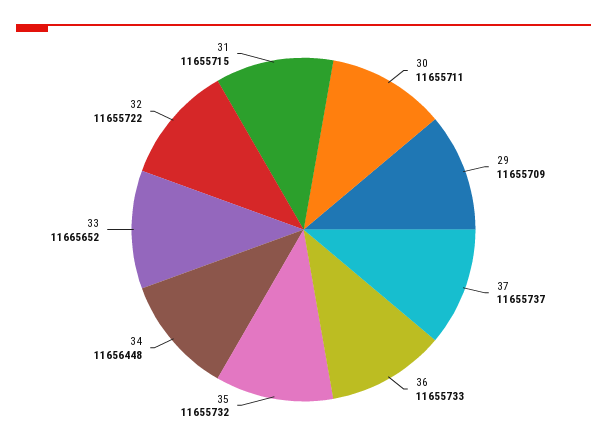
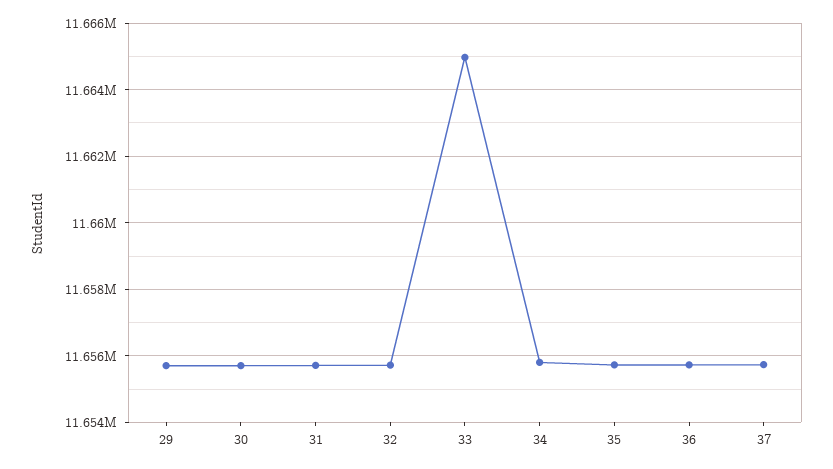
  {
    "30": 11655711,
    "29": 11655709,
    "37": 11655737,
    "36": 11655733,
    "35": 11655732,
-   "34": 11656448,
+   "34": 11655800,
-   "33": 11665652,
+   "33": 11665000,
    "32": 11655722,
    "31": 11655715
  }

